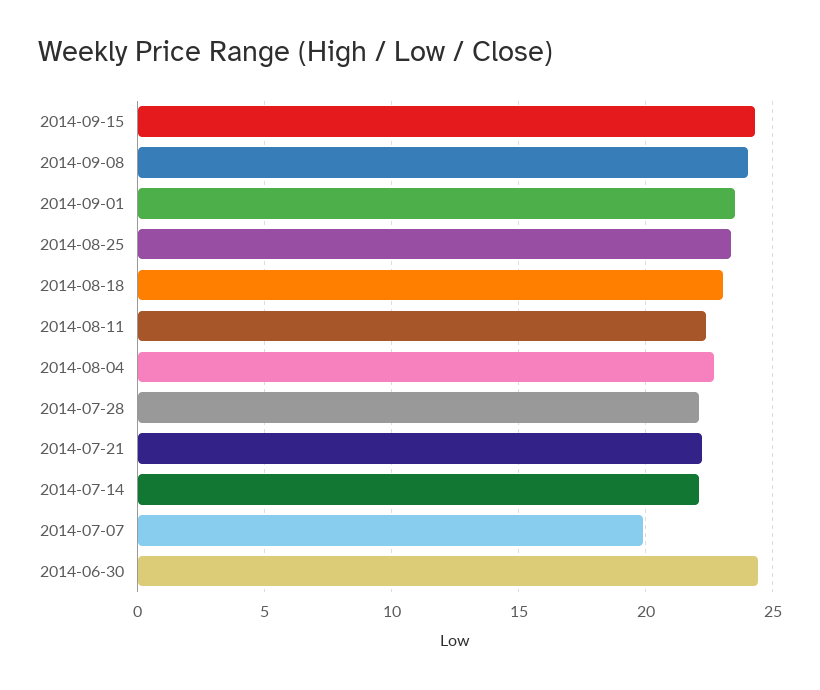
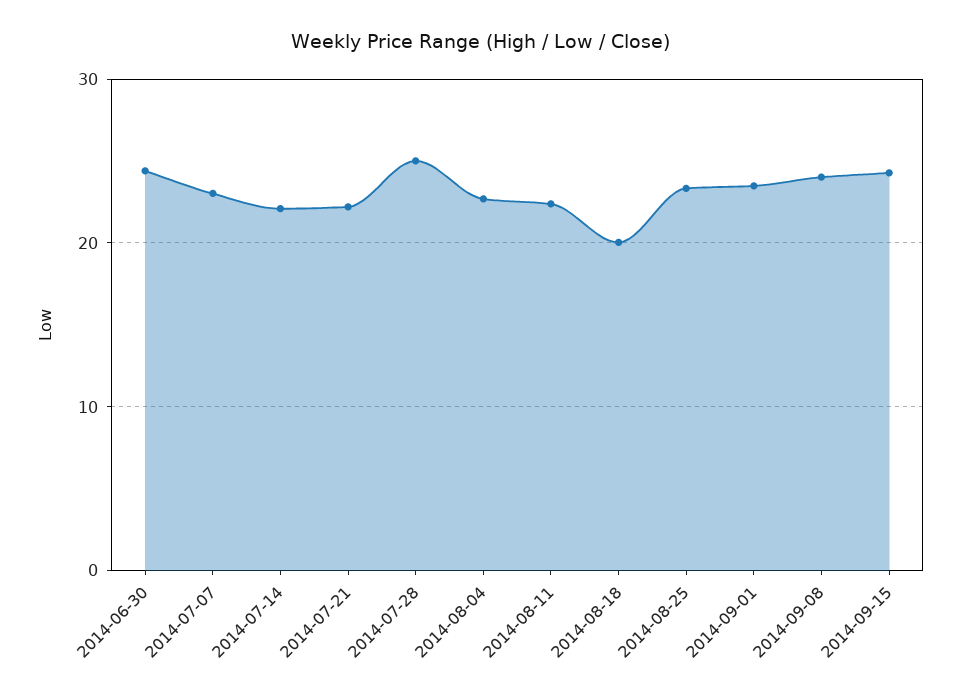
  {
    "2014-09-15": 24.5,
    "2014-09-08": 24,
    "2014-09-01": 23.5,
    "2014-08-25": 23.5,
-   "2014-08-18": 23,
+   "2014-08-18": 20,
    "2014-08-11": 22.5,
    "2014-08-04": 22.5,
-   "2014-07-28": 22,
+   "2014-07-28": 25,
    "2014-07-21": 22,
    "2014-07-14": 22,
-   "2014-07-07": 20,
+   "2014-07-07": 23,
    "2014-06-30": 24.5
  }

